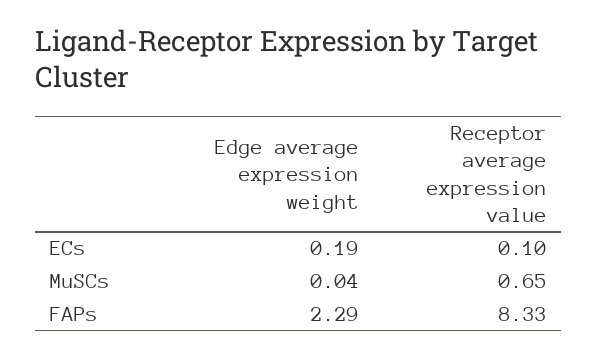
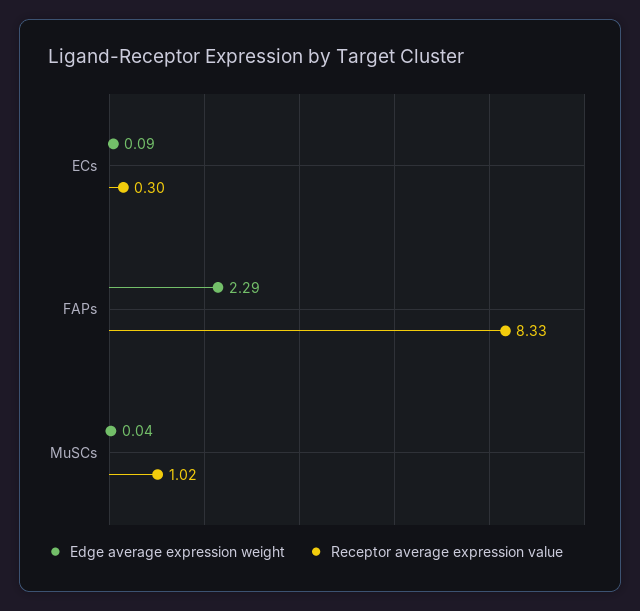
  {
    "Edge average expression weight": {
-     "ECs": 0.19,
+     "ECs": 0.09,
      "MuSCs": 0.04,
      "FAPs": 2.29
    },
    "Receptor average expression value": {
-     "ECs": 0.1,
+     "ECs": 0.3,
-     "MuSCs": 0.65,
+     "MuSCs": 1.02,
      "FAPs": 8.33
    }
  }

